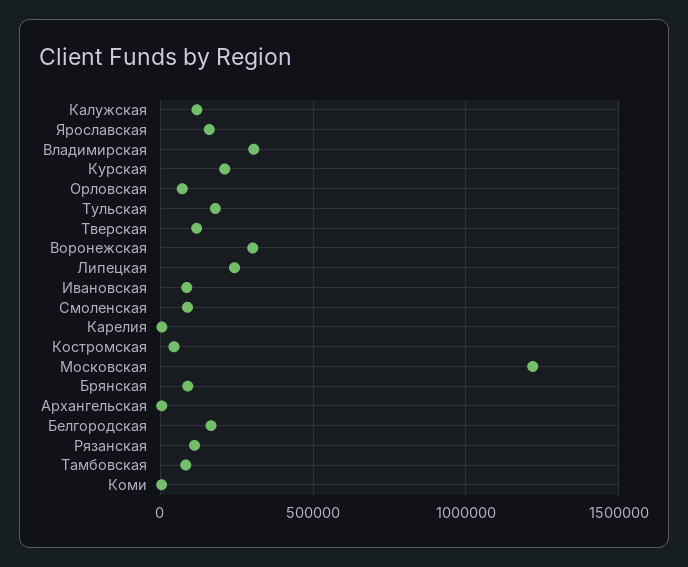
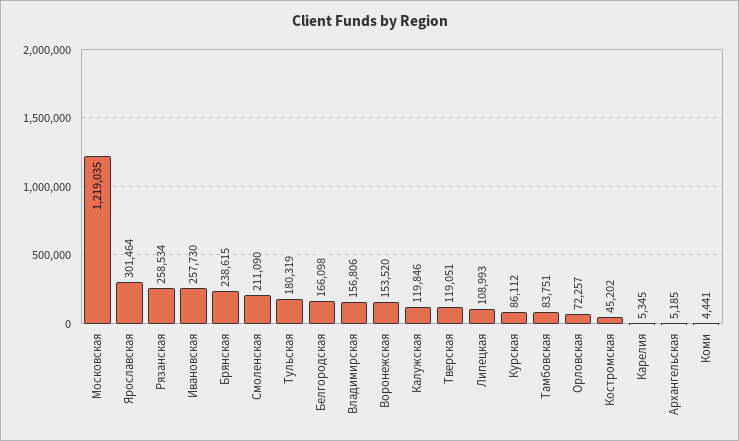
  {
    "Калужская": 119846,
-   "Ярославская": 150000,
+   "Ярославская": 301464,
-   "Владимирская": 300000,
+   "Владимирская": 156806,
-   "Курская": 200000,
+   "Курская": 86112,
    "Орловская": 72257,
    "Тульская": 180319,
    "Тверская": 119051,
-   "Воронежская": 300000,
+   "Воронежская": 153520,
-   "Липецкая": 250000,
+   "Липецкая": 108993,
-   "Ивановская": 100000,
+   "Ивановская": 257730,
-   "Смоленская": 100000,
+   "Смоленская": 211090,
    "Карелия": 5345,
    "Костромская": 45202,
    "Московская": 1219035,
-   "Брянская": 100000,
+   "Брянская": 238615,
    "Архангельская": 5185,
    "Белгородская": 166098,
-   "Рязанская": 100000,
+   "Рязанская": 258534,
    "Тамбовская": 83751,
    "Коми": 4441
  }

